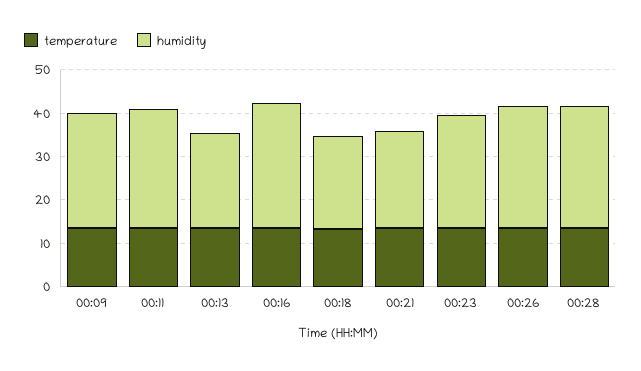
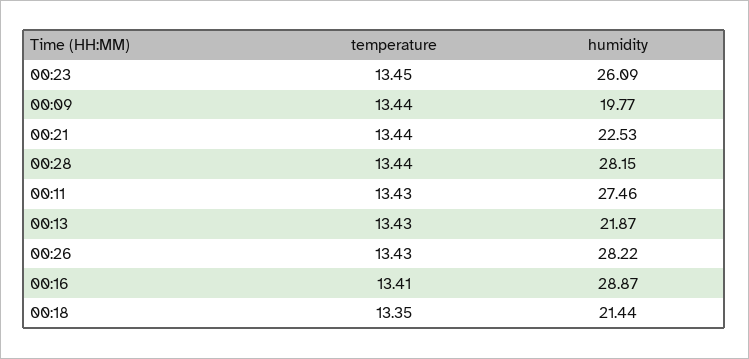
  {
    "temperature": {
      "00:09": 13.44,
      "00:11": 13.43,
      "00:13": 13.43,
      "00:16": 13.41,
      "00:18": 13.35,
      "00:21": 13.44,
      "00:23": 13.45,
      "00:26": 13.43,
      "00:28": 13.44
    },
    "humidity": {
-     "00:09": 26,
+     "00:09": 19.77,
      "00:11": 27.46,
      "00:13": 21.87,
      "00:16": 28.87,
      "00:18": 21.44,
      "00:21": 22.53,
      "00:23": 26.09,
      "00:26": 28.22,
      "00:28": 28.15
    }
  }

